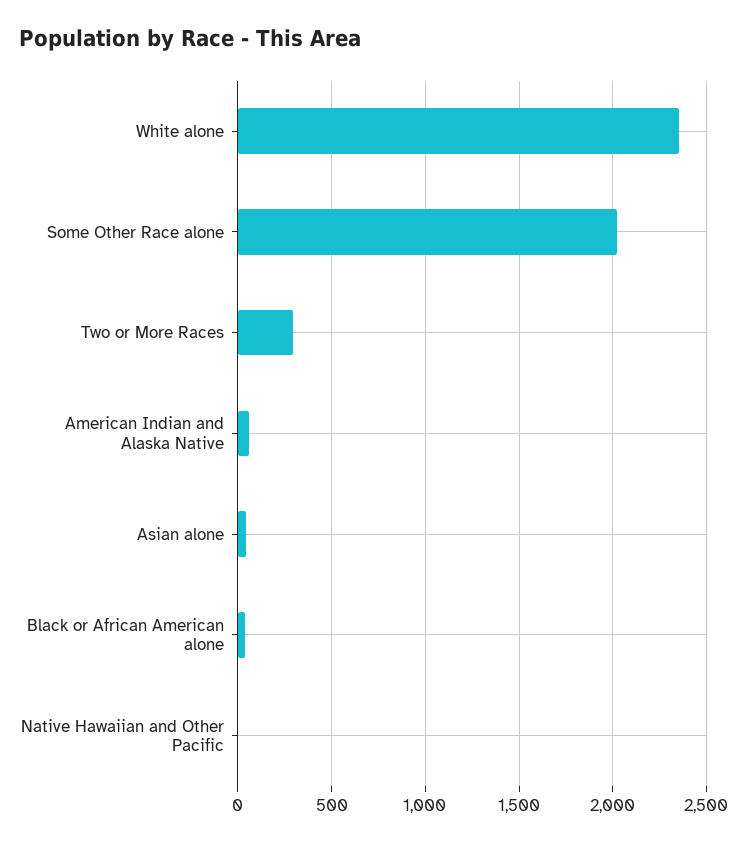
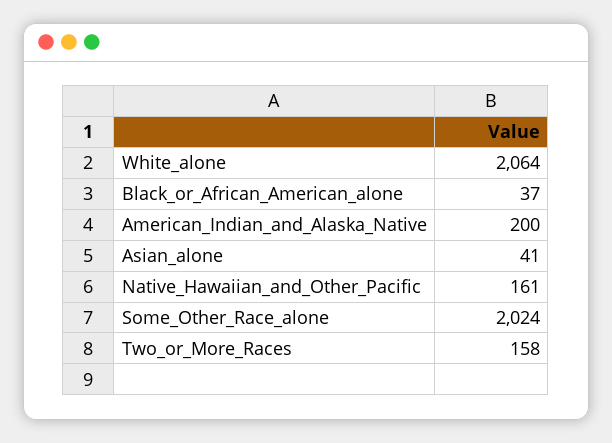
  {
-   "White alone": 2350,
+   "White alone": 2064,
    "Some Other Race alone": 2024,
-   "Two or More Races": 300,
+   "Two or More Races": 158,
-   "American Indian and Alaska Native": 50,
+   "American Indian and Alaska Native": 200,
    "Asian alone": 41,
    "Black or African American alone": 37,
-   "Native Hawaiian and Other Pacific": 0
+   "Native Hawaiian and Other Pacific": 161
  }

